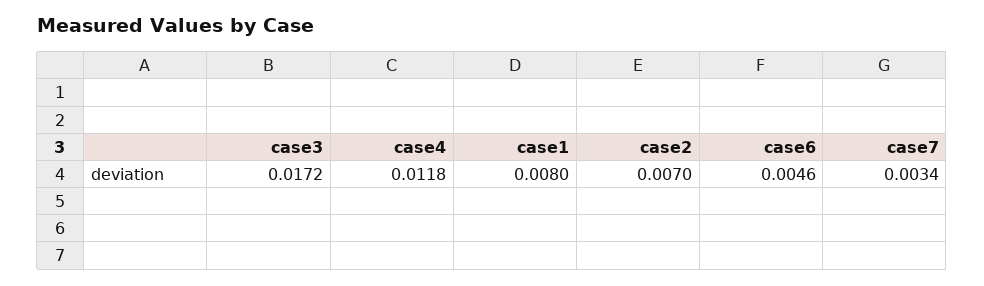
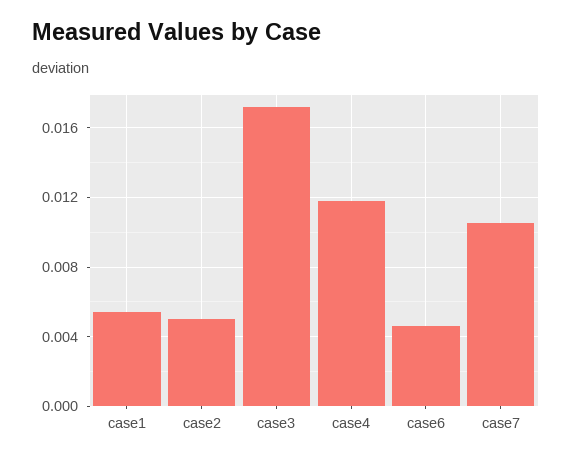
  {
    "case3": 0.0172,
    "case4": 0.0118,
-   "case1": 0.008,
+   "case1": 0.0055,
-   "case2": 0.007,
+   "case2": 0.005,
    "case6": 0.0046,
-   "case7": 0.0034
+   "case7": 0.0105
  }

